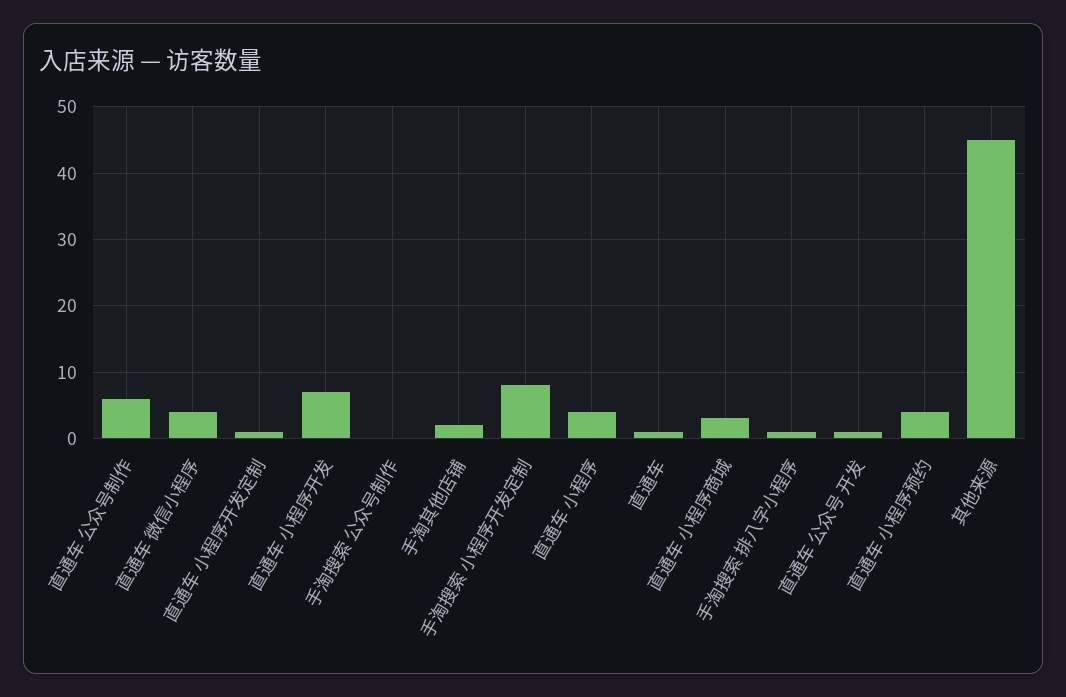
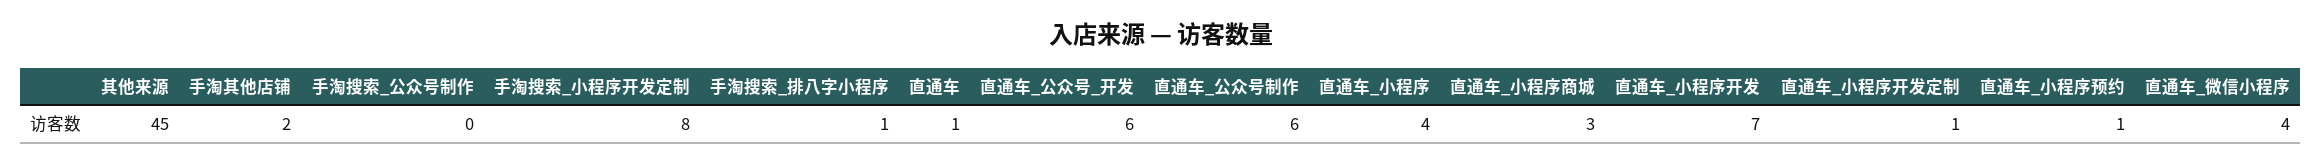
  {
    "直通车 公众号制作": 6,
    "直通车 微信小程序": 4,
    "直通车 小程序开发定制": 1,
    "直通车 小程序开发": 7,
    "手淘搜索 公众号制作": 0,
    "手淘其他店铺": 2,
    "手淘搜索 小程序开发定制": 8,
    "直通车 小程序": 4,
    "直通车": 1,
    "直通车 小程序商城": 3,
    "手淘搜索 排八字小程序": 1,
-   "直通车 公众号 开发": 1,
+   "直通车 公众号 开发": 6,
-   "直通车 小程序预约": 4,
+   "直通车 小程序预约": 1,
    "其他来源": 45
  }

